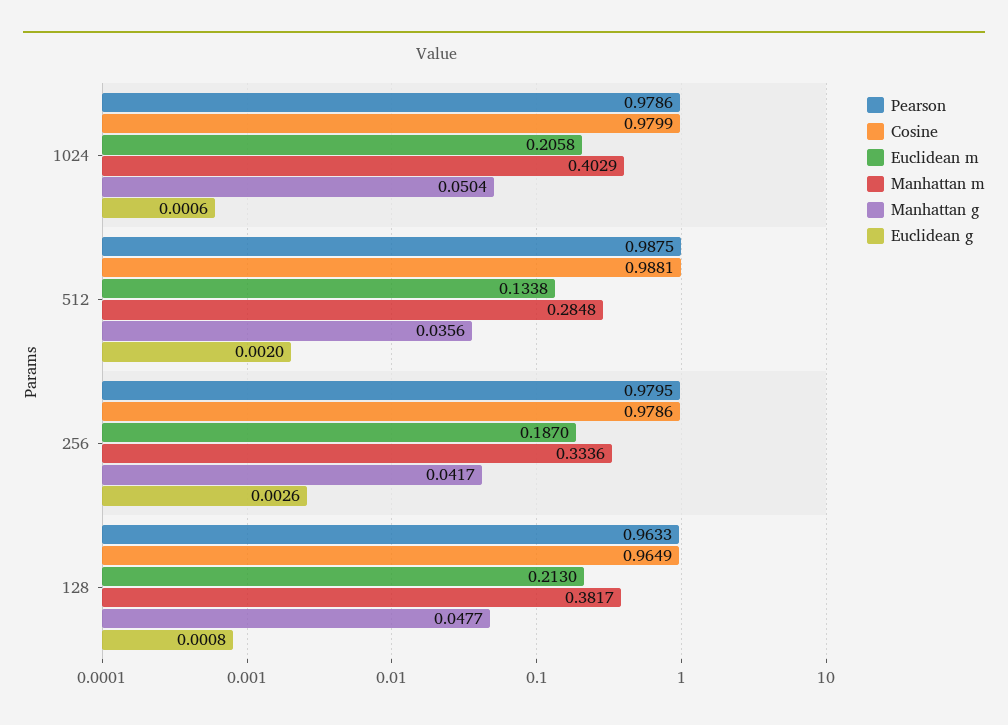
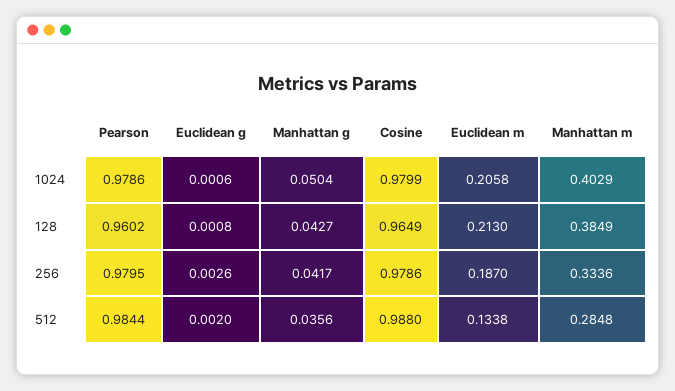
  {
    "Pearson": {
      "1024": 0.9786,
-     "512": 0.9875,
+     "512": 0.9844,
      "256": 0.9795,
-     "128": 0.9633
+     "128": 0.9602
    },
    "Cosine": {
      "1024": 0.9799,
-     "512": 0.9881,
+     "512": 0.988,
      "256": 0.9786,
      "128": 0.9649
    },
    "Euclidean m": {
      "1024": 0.2058,
      "512": 0.1338,
      "256": 0.187,
      "128": 0.213
    },
    "Manhattan m": {
      "1024": 0.4029,
      "512": 0.2848,
      "256": 0.3336,
-     "128": 0.3817
+     "128": 0.3849
    },
    "Manhattan g": {
      "1024": 0.0504,
      "512": 0.0356,
      "256": 0.0417,
-     "128": 0.0477
+     "128": 0.0427
    },
    "Euclidean g": {
      "1024": 0.0006,
      "512": 0.002,
      "256": 0.0026,
      "128": 0.0008
    }
  }

